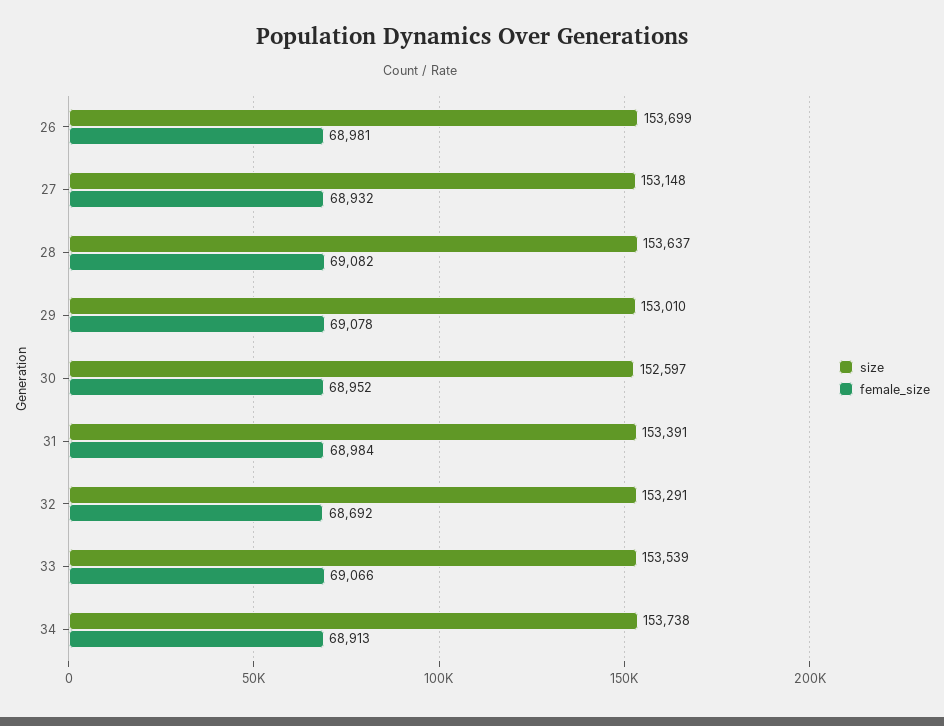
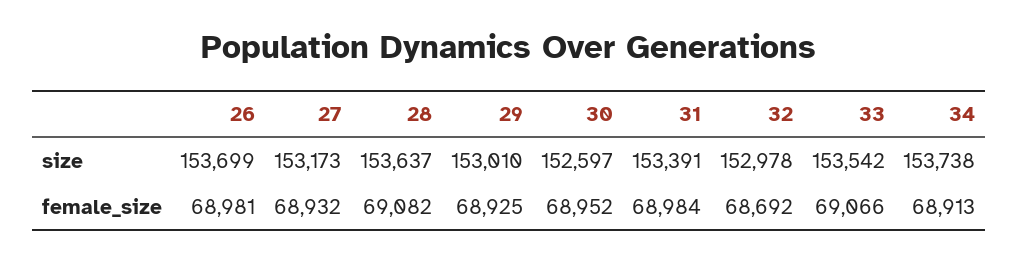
  {
    "size": {
      "26": 153699,
-     "27": 153148,
+     "27": 153173,
      "28": 153637,
      "29": 153010,
      "30": 152597,
      "31": 153391,
-     "32": 153291,
+     "32": 152978,
-     "33": 153539,
+     "33": 153542,
      "34": 153738
    },
    "female_size": {
      "26": 68981,
      "27": 68932,
      "28": 69082,
-     "29": 69078,
+     "29": 68925,
      "30": 68952,
      "31": 68984,
      "32": 68692,
      "33": 69066,
      "34": 68913
    }
  }

